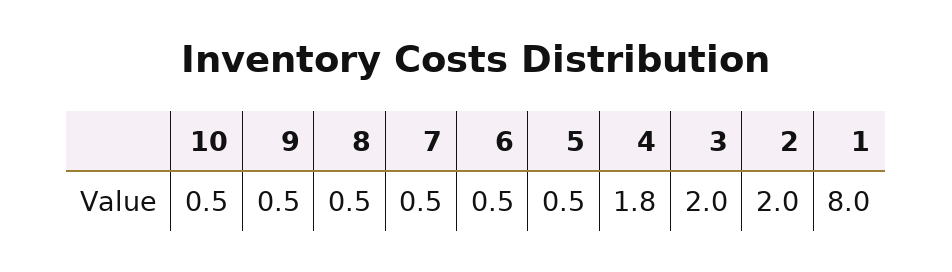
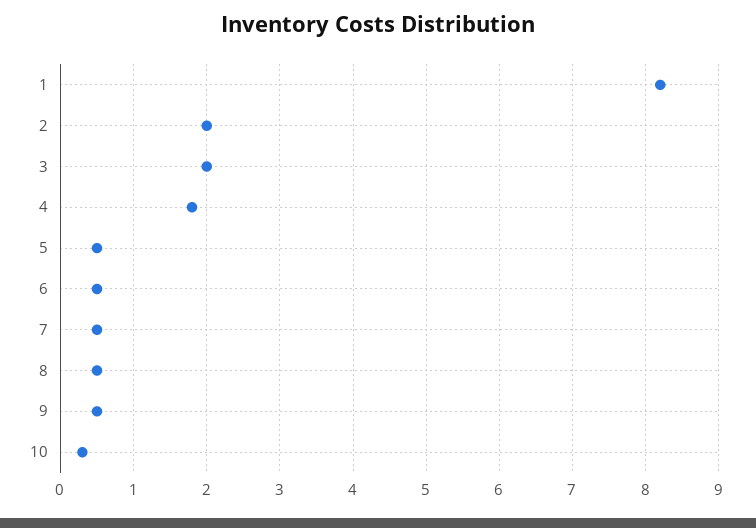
  {
-   "10": 0.5,
+   "10": 0.3,
    "9": 0.5,
    "8": 0.5,
    "7": 0.5,
    "6": 0.5,
    "5": 0.5,
    "4": 1.8,
    "3": 2,
    "2": 2,
-   "1": 8
+   "1": 8.2
  }

